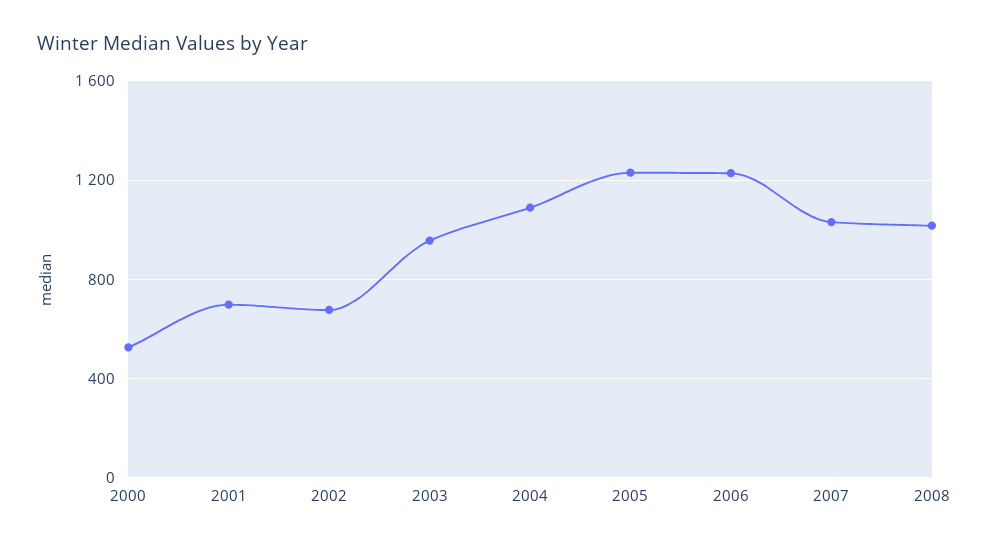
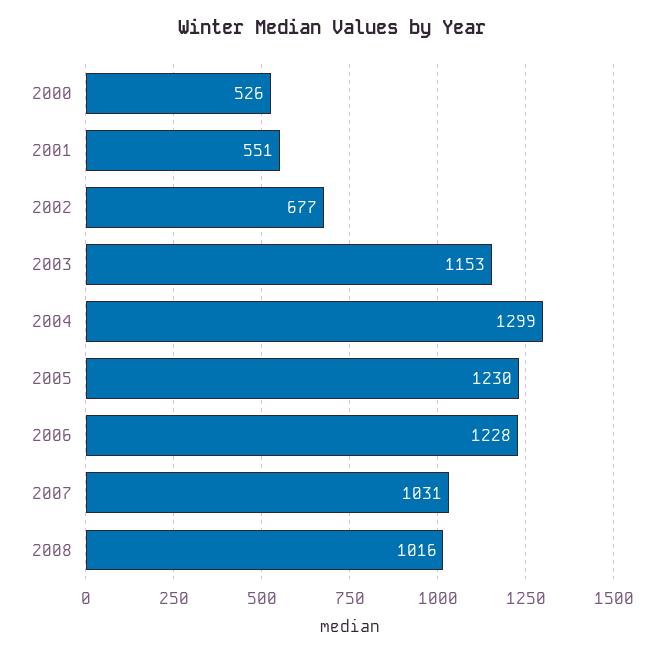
  {
    "2000": 526,
-   "2001": 700,
+   "2001": 551,
    "2002": 677,
-   "2003": 950,
+   "2003": 1153,
-   "2004": 1100,
+   "2004": 1299,
    "2005": 1230,
    "2006": 1228,
    "2007": 1031,
    "2008": 1016
  }

